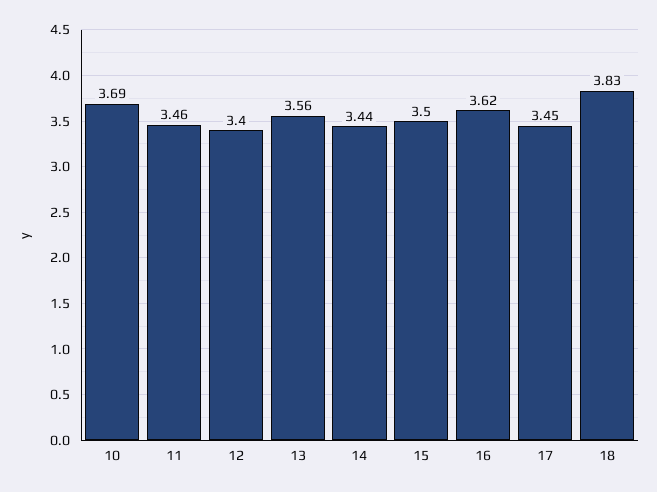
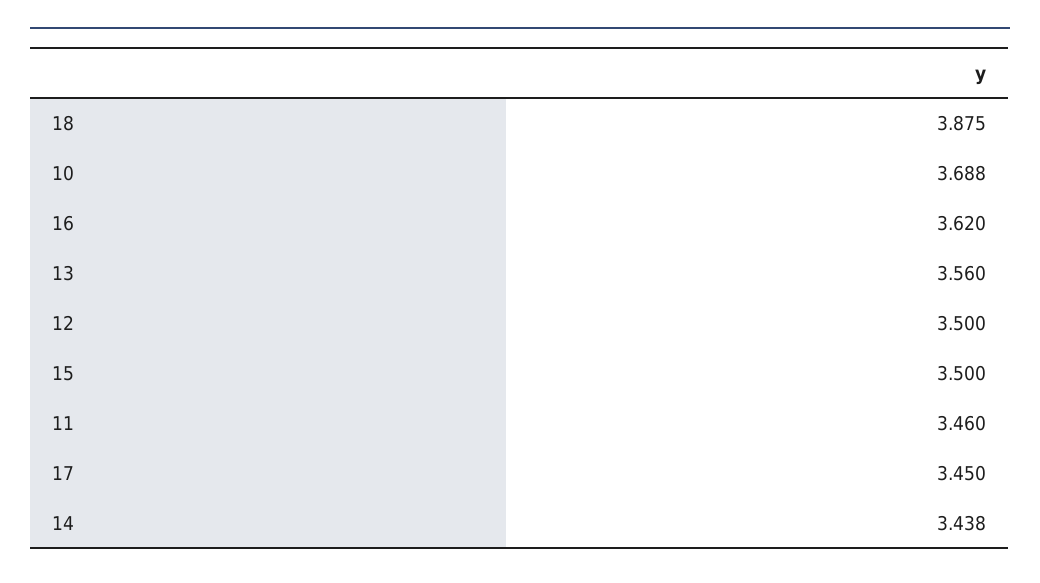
  {
    "10": 3.688,
    "11": 3.46,
-   "12": 3.4,
+   "12": 3.5,
    "13": 3.56,
    "14": 3.438,
    "15": 3.5,
    "16": 3.62,
    "17": 3.45,
-   "18": 3.83
+   "18": 3.875
  }

